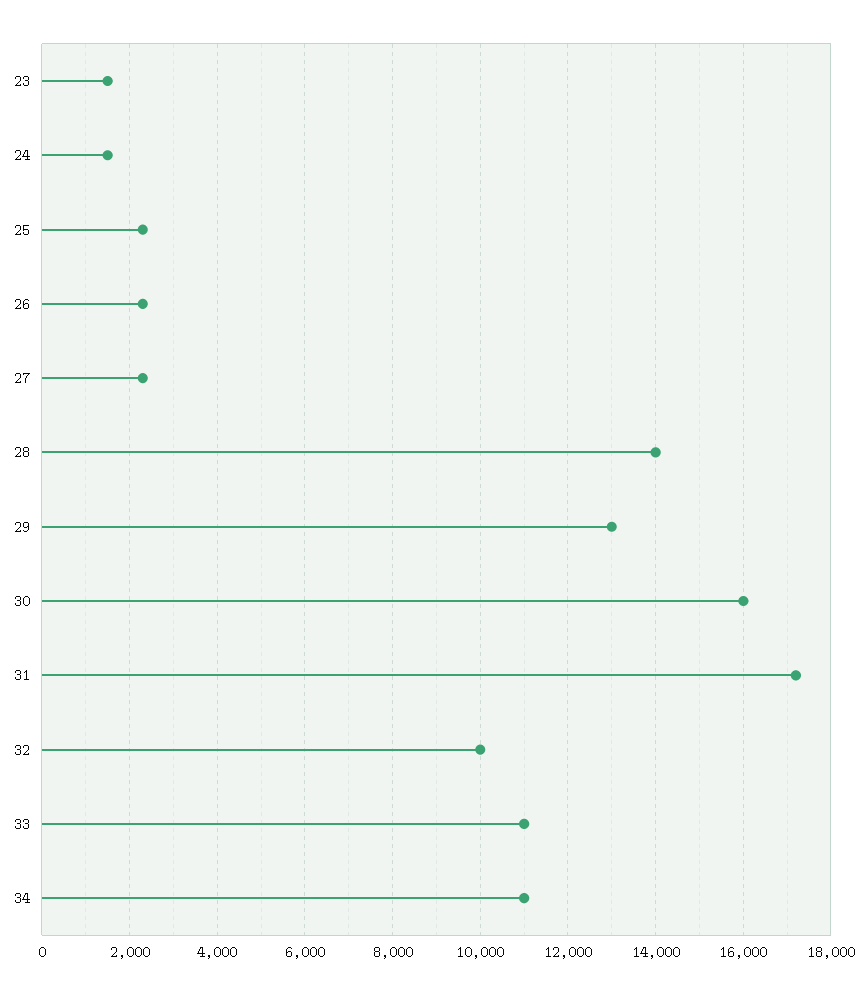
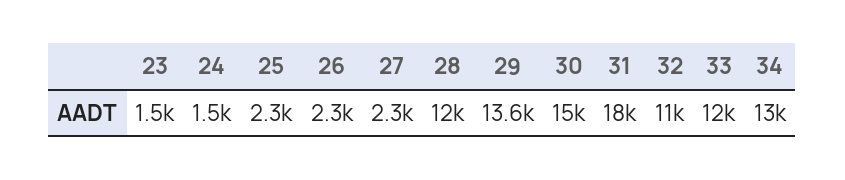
  {
    "23": 1500,
    "24": 1500,
    "25": 2300,
    "26": 2300,
    "27": 2300,
-   "28": 14000,
+   "28": 12000,
-   "29": 13000,
+   "29": 13600,
-   "30": 16000,
+   "30": 15000,
-   "31": 17200,
+   "31": 18000,
-   "32": 10000,
+   "32": 11000,
-   "33": 11000,
+   "33": 12000,
-   "34": 11000
+   "34": 13000
  }

